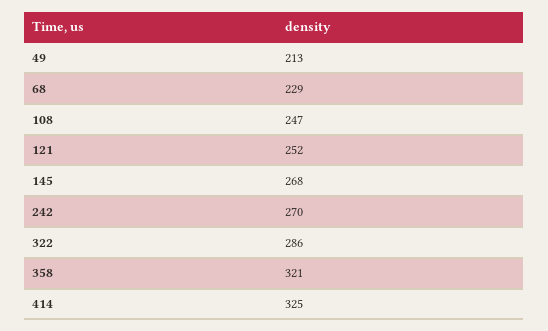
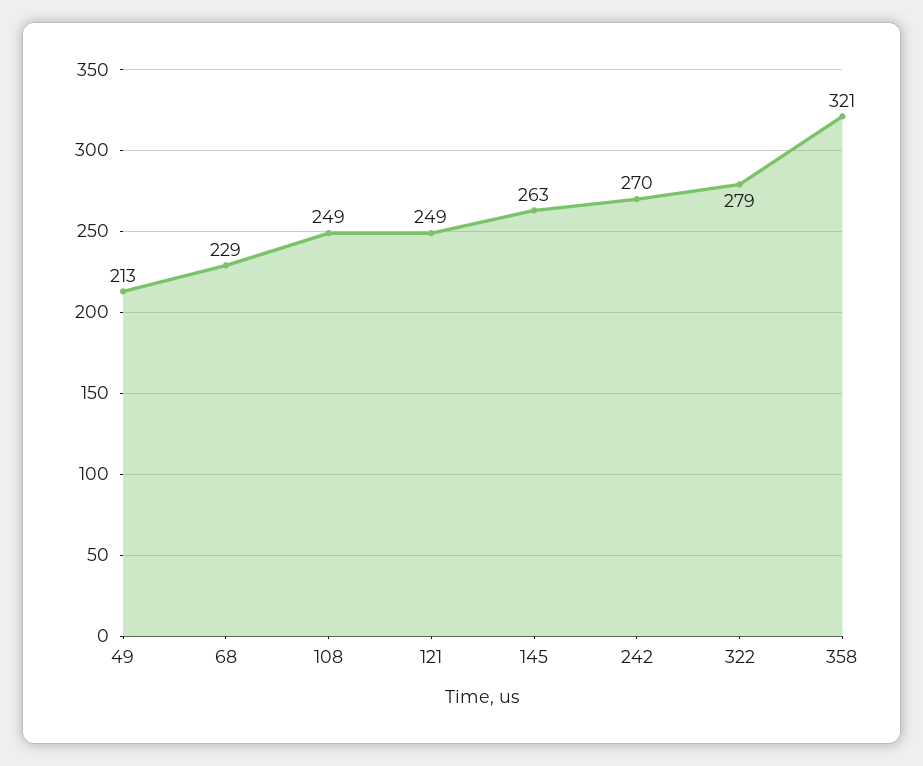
  {
    "49": 213,
    "68": 229,
-   "108": 247,
+   "108": 249,
-   "121": 252,
+   "121": 249,
-   "145": 268,
+   "145": 263,
    "242": 270,
-   "322": 286,
+   "322": 279,
-   "358": 321,
+   "358": 321
-   "414": 325
  }

